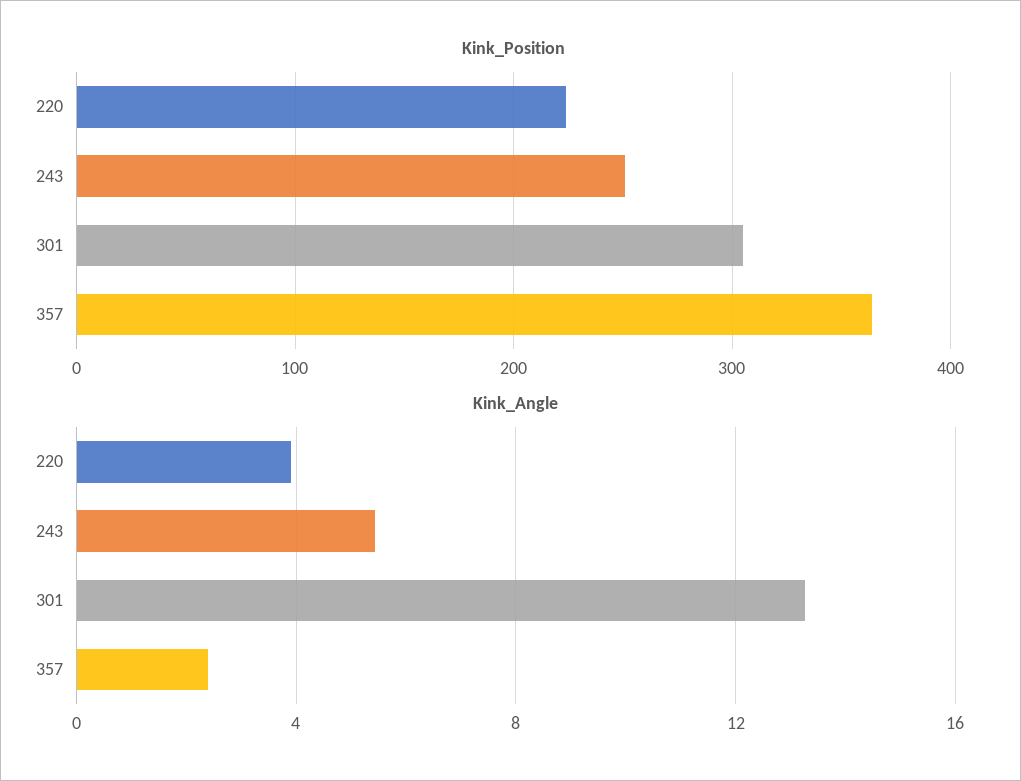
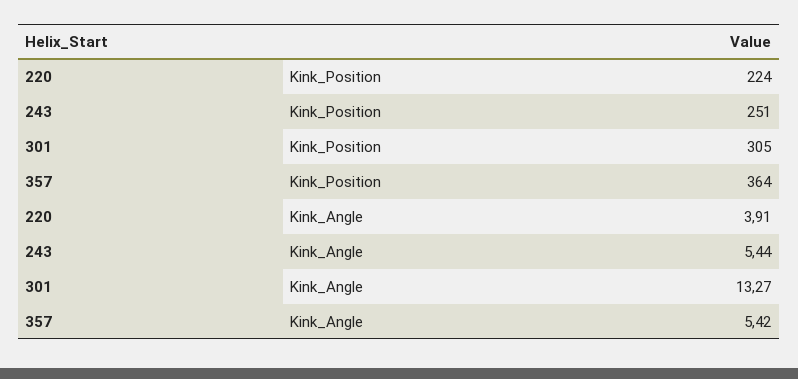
  {
    "Kink_Position": {
      "220": 224,
      "243": 251,
      "301": 305,
      "357": 364
    },
    "Kink_Angle": {
      "220": 3.91,
      "243": 5.44,
      "301": 13.27,
-     "357": 2.5
+     "357": 5.42
    }
  }

